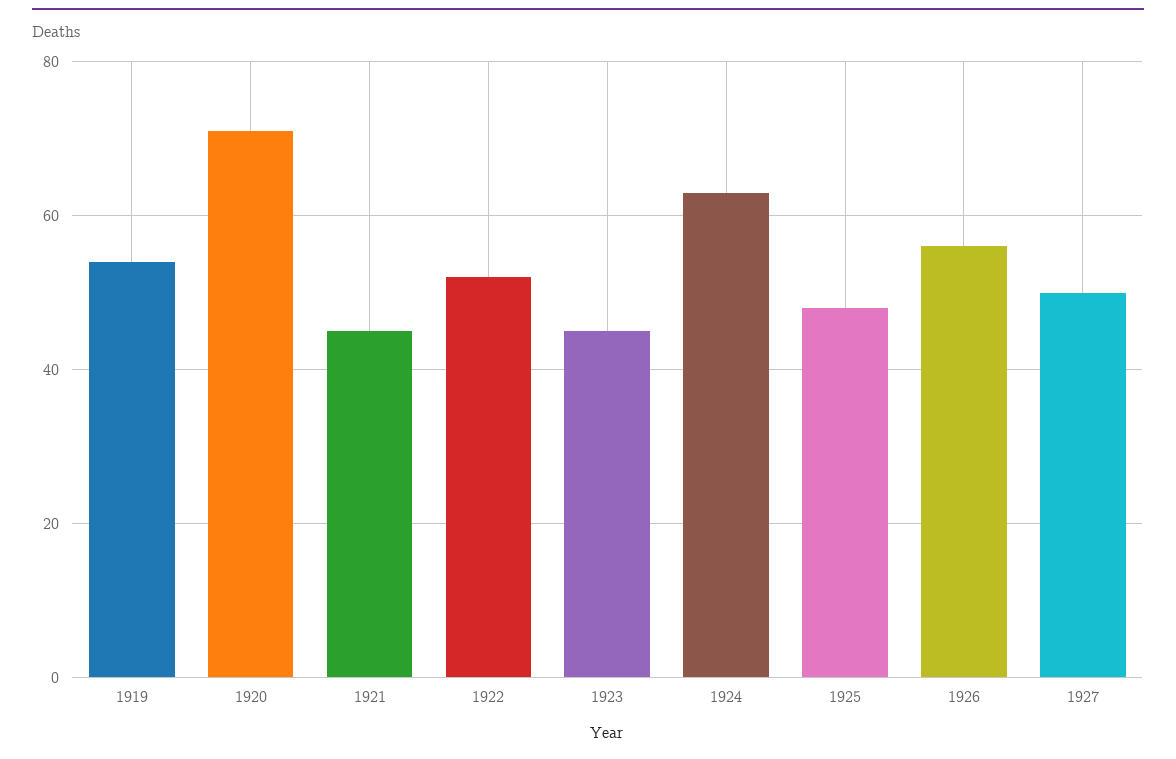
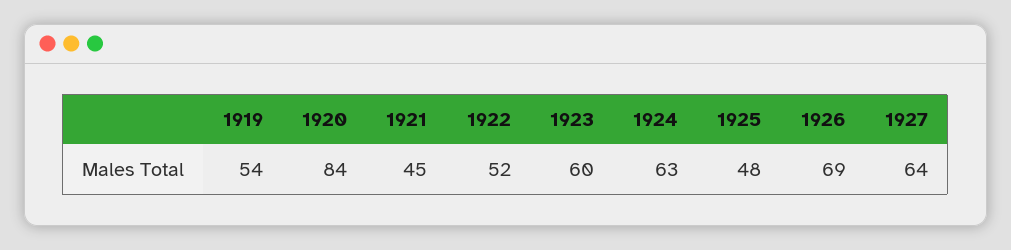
  {
    "1919": 54,
-   "1920": 70,
+   "1920": 84,
    "1921": 45,
    "1922": 52,
-   "1923": 45,
+   "1923": 60,
    "1924": 63,
    "1925": 48,
-   "1926": 55,
+   "1926": 69,
-   "1927": 50
+   "1927": 64
  }

